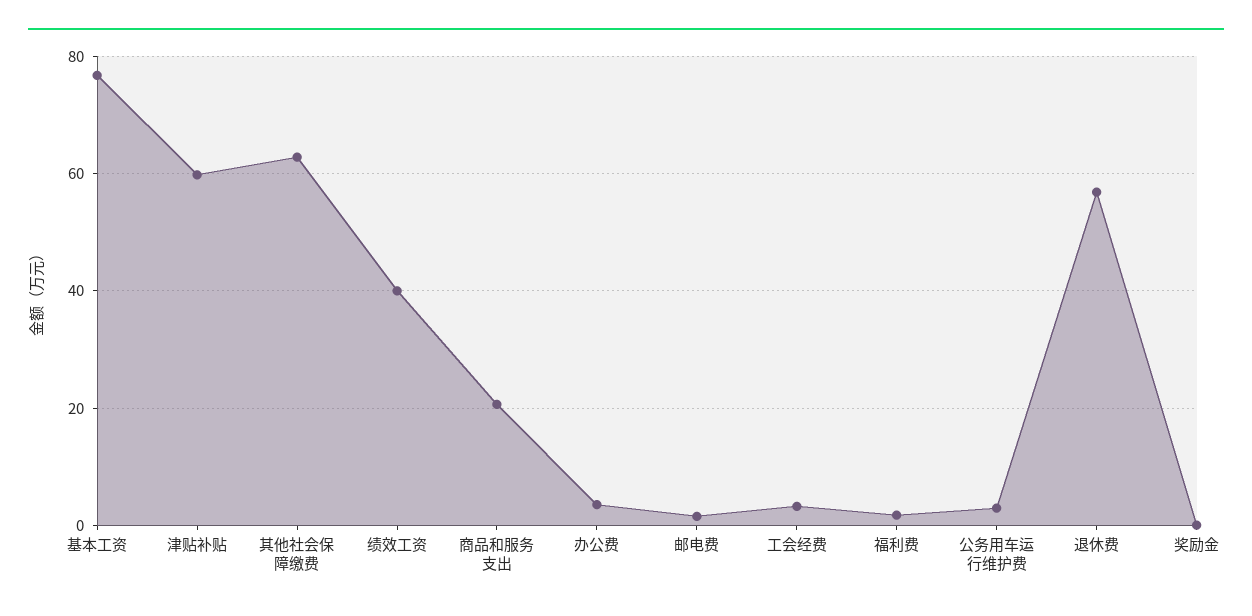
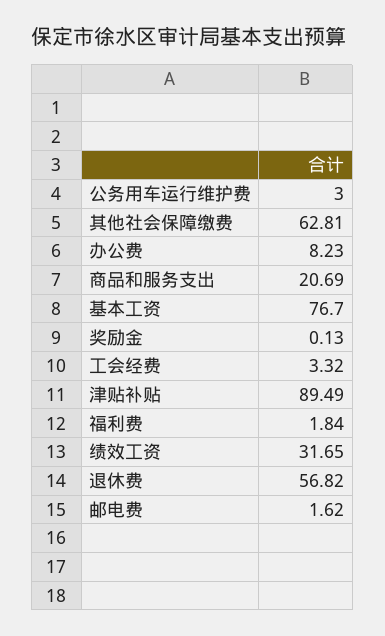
  {
    "基本工资": 76.7,
-   "津贴补贴": 60,
+   "津贴补贴": 89.49,
    "其他社会保障缴费": 62.81,
-   "绩效工资": 40,
+   "绩效工资": 31.65,
    "商品和服务支出": 20.69,
-   "办公费": 4,
+   "办公费": 8.23,
    "邮电费": 1.62,
    "工会经费": 3.32,
    "福利费": 1.84,
    "公务用车运行维护费": 3,
    "退休费": 56.82,
    "奖励金": 0.13
  }

